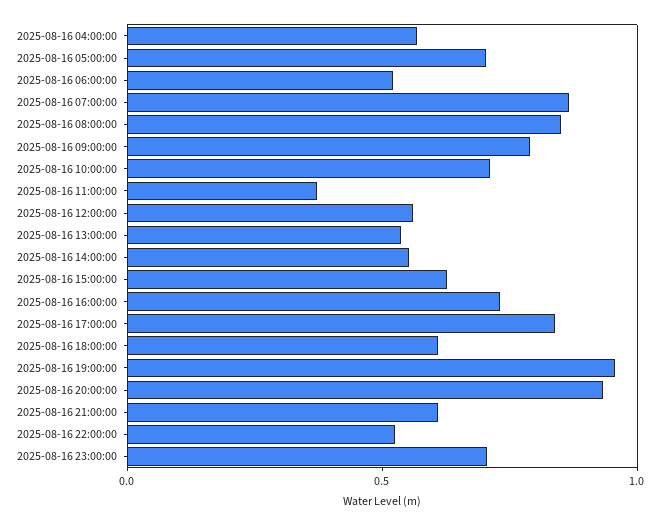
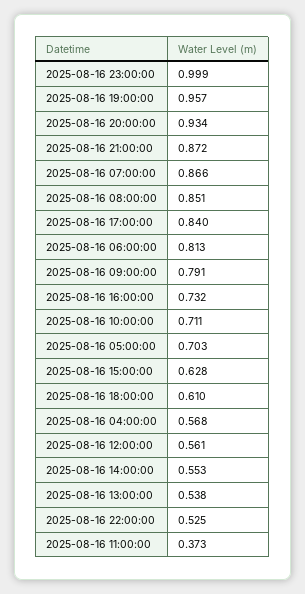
  {
    "2025-08-16 04:00:00": 0.568,
    "2025-08-16 05:00:00": 0.703,
-   "2025-08-16 06:00:00": 0.5,
+   "2025-08-16 06:00:00": 0.813,
    "2025-08-16 07:00:00": 0.866,
    "2025-08-16 08:00:00": 0.851,
    "2025-08-16 09:00:00": 0.791,
    "2025-08-16 10:00:00": 0.711,
    "2025-08-16 11:00:00": 0.373,
    "2025-08-16 12:00:00": 0.561,
    "2025-08-16 13:00:00": 0.538,
    "2025-08-16 14:00:00": 0.553,
    "2025-08-16 15:00:00": 0.628,
    "2025-08-16 16:00:00": 0.732,
    "2025-08-16 17:00:00": 0.84,
    "2025-08-16 18:00:00": 0.61,
    "2025-08-16 19:00:00": 0.957,
    "2025-08-16 20:00:00": 0.934,
-   "2025-08-16 21:00:00": 0.6,
+   "2025-08-16 21:00:00": 0.872,
    "2025-08-16 22:00:00": 0.525,
-   "2025-08-16 23:00:00": 0.7
+   "2025-08-16 23:00:00": 0.999
  }

